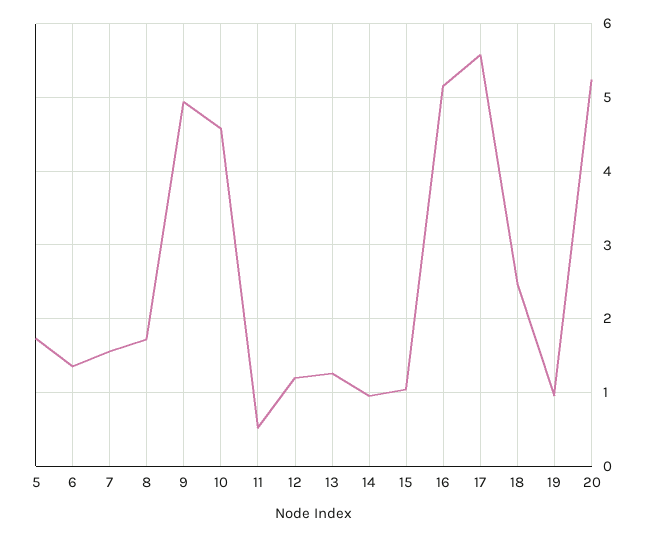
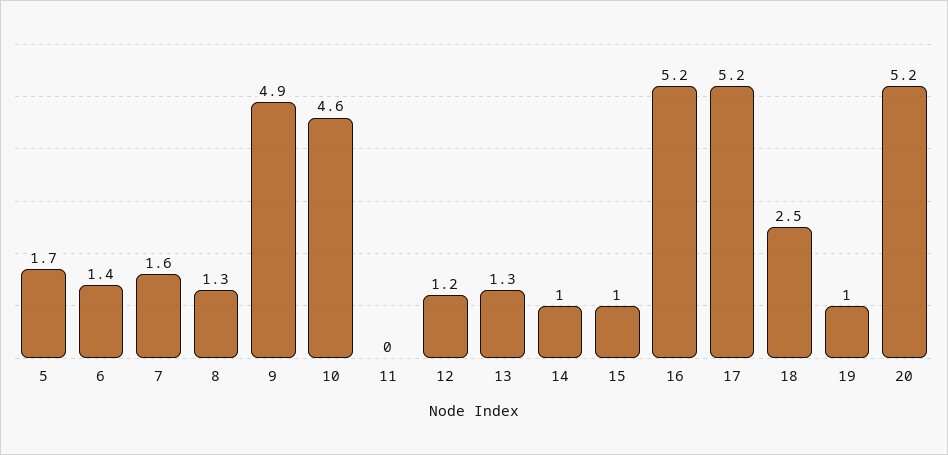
  {
    "5": 1.7,
    "6": 1.4,
    "7": 1.6,
-   "8": 1.7,
+   "8": 1.3,
    "9": 4.9,
    "10": 4.6,
-   "11": 0.5,
+   "11": 0,
    "12": 1.2,
    "13": 1.3,
    "14": 1,
    "15": 1,
    "16": 5.2,
-   "17": 5.6,
+   "17": 5.2,
    "18": 2.5,
    "19": 1,
    "20": 5.2
  }

